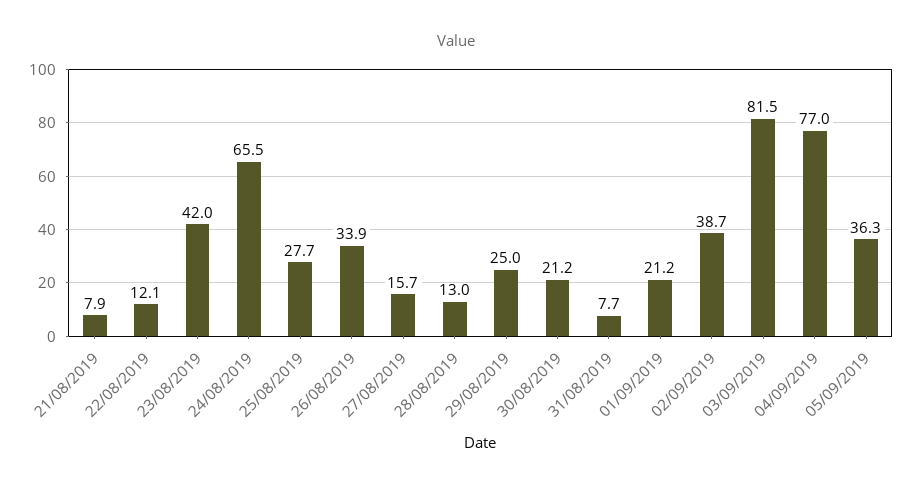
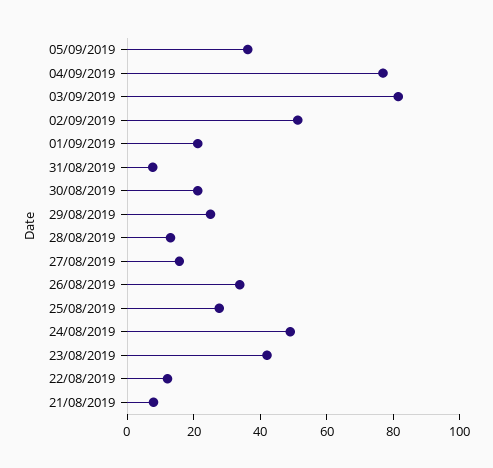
  {
    "21/08/2019": 7.9,
    "22/08/2019": 12.1,
    "23/08/2019": 42,
-   "24/08/2019": 65.5,
+   "24/08/2019": 50,
    "25/08/2019": 27.7,
    "26/08/2019": 33.9,
    "27/08/2019": 15.7,
    "28/08/2019": 13,
    "29/08/2019": 25,
    "30/08/2019": 21.2,
    "31/08/2019": 7.7,
    "01/09/2019": 21.2,
-   "02/09/2019": 38.7,
+   "02/09/2019": 50,
    "03/09/2019": 81.5,
    "04/09/2019": 77,
    "05/09/2019": 36.3
  }

